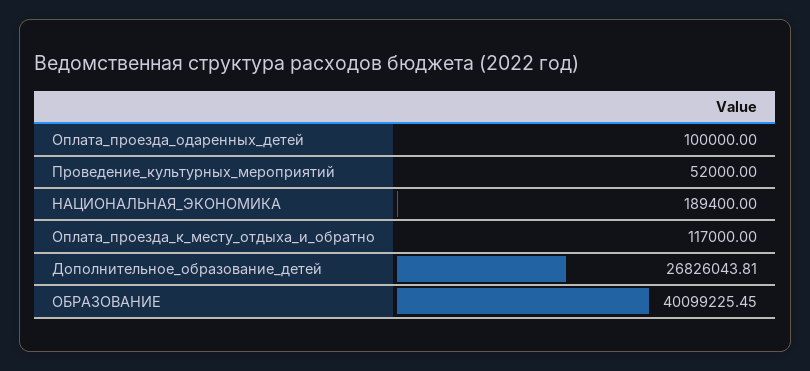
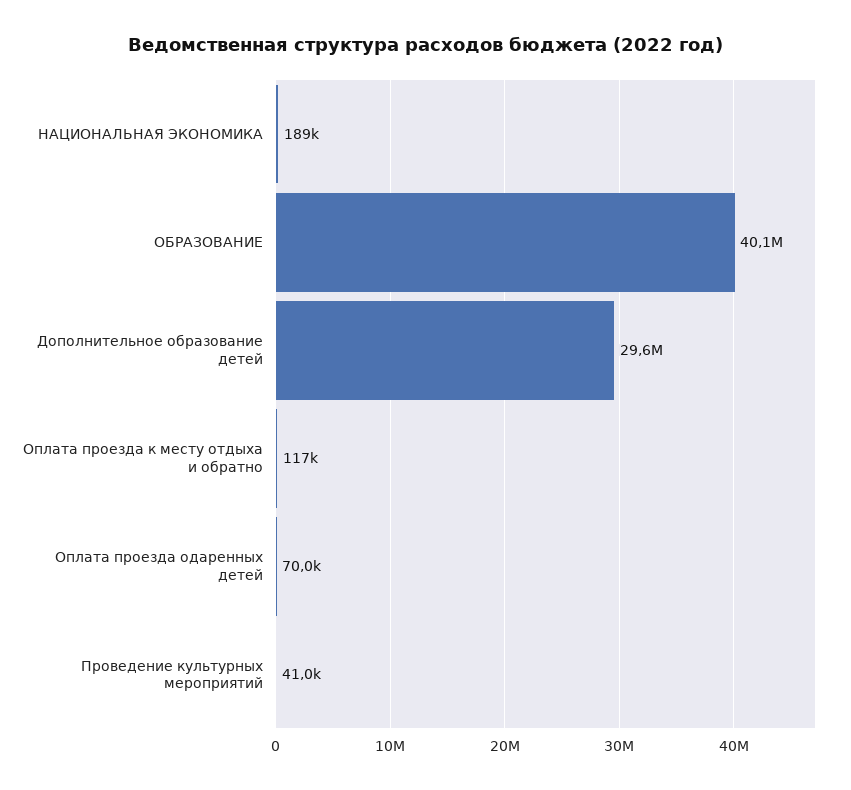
  {
-   "Оплата_проезда_одаренных_детей": 100000,
+   "Оплата_проезда_одаренных_детей": 70000,
-   "Проведение_культурных_мероприятий": 52000,
+   "Проведение_культурных_мероприятий": 41000,
    "НАЦИОНАЛЬНАЯ_ЭКОНОМИКА": 189400,
    "Оплата_проезда_к_месту_отдыха_и_обратно": 117000,
-   "Дополнительное_образование_детей": 26826043.81,
+   "Дополнительное_образование_детей": 29600000,
    "ОБРАЗОВАНИЕ": 40099225.45
  }

